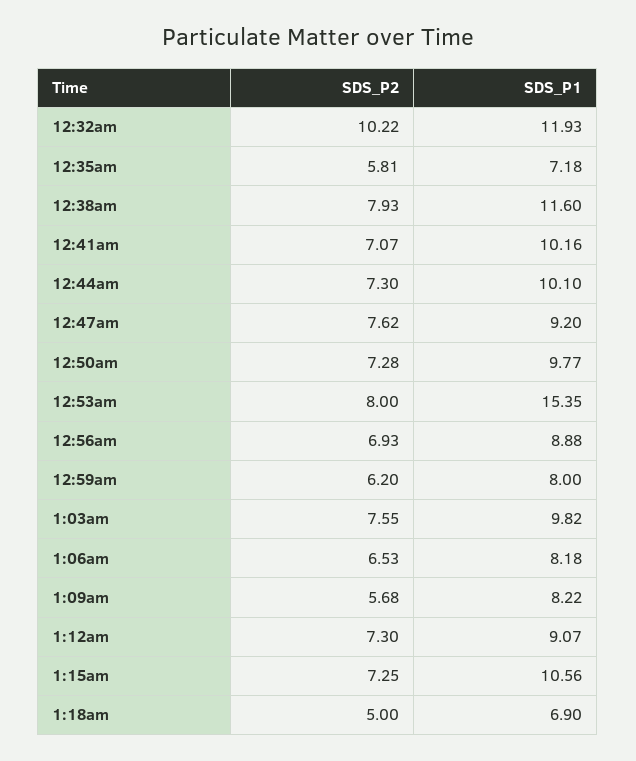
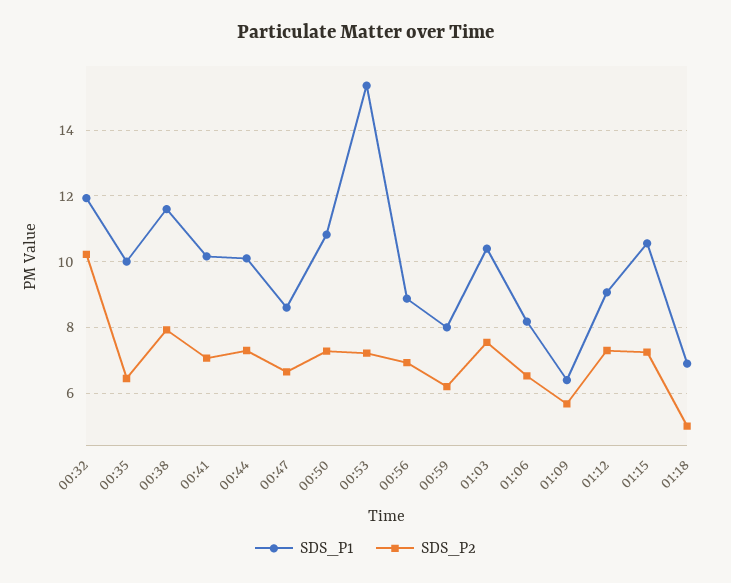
  {
    "SDS_P2": {
      "12:32am": 10.22,
-     "12:35am": 5.81,
+     "12:35am": 6.4,
      "12:38am": 7.93,
      "12:41am": 7.07,
      "12:44am": 7.3,
-     "12:47am": 7.62,
+     "12:47am": 6.6,
      "12:50am": 7.28,
-     "12:53am": 8,
+     "12:53am": 7.2,
      "12:56am": 6.93,
      "12:59am": 6.2,
      "1:03am": 7.55,
      "1:06am": 6.53,
      "1:09am": 5.68,
      "1:12am": 7.3,
      "1:15am": 7.25,
      "1:18am": 5
    },
    "SDS_P1": {
      "12:32am": 11.93,
-     "12:35am": 7.18,
+     "12:35am": 10,
      "12:38am": 11.6,
      "12:41am": 10.16,
      "12:44am": 10.1,
-     "12:47am": 9.2,
+     "12:47am": 8.6,
-     "12:50am": 9.77,
+     "12:50am": 10.8,
      "12:53am": 15.35,
      "12:56am": 8.88,
      "12:59am": 8,
-     "1:03am": 9.82,
+     "1:03am": 10.4,
      "1:06am": 8.18,
-     "1:09am": 8.22,
+     "1:09am": 6.4,
      "1:12am": 9.07,
      "1:15am": 10.56,
      "1:18am": 6.9
    }
  }

